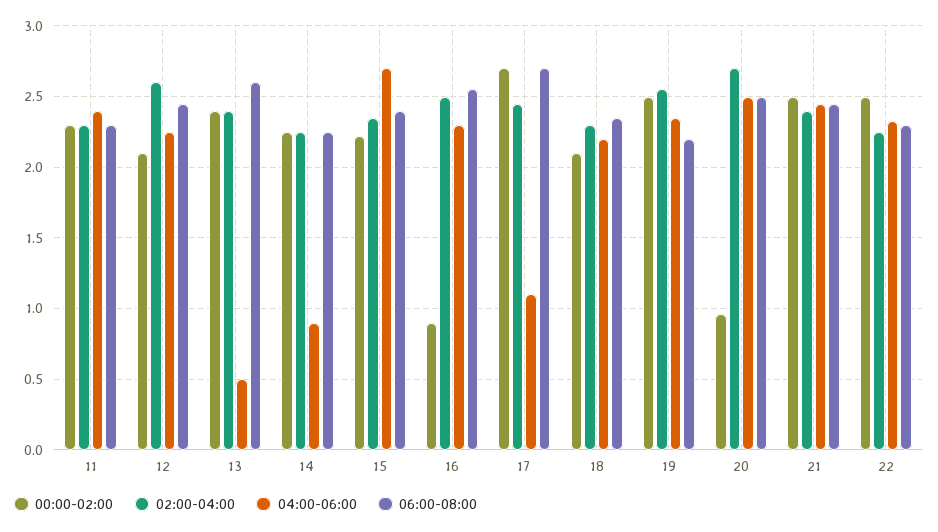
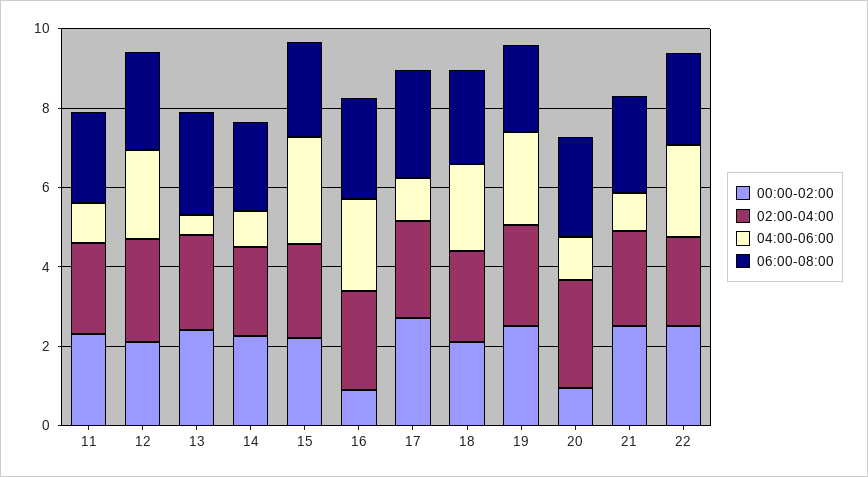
  {
    "00:00-02:00": {
      "11": 2.3,
      "12": 2.1,
      "13": 2.4,
      "14": 2.25,
      "15": 2.2,
      "16": 0.9,
      "17": 2.7,
      "18": 2.1,
      "19": 2.5,
      "20": 0.95,
      "21": 2.5,
      "22": 2.5
    },
    "02:00-04:00": {
      "11": 2.3,
      "12": 2.6,
      "13": 2.4,
      "14": 2.25,
      "15": 2.35,
      "16": 2.5,
      "17": 2.45,
      "18": 2.3,
      "19": 2.55,
      "20": 2.7,
      "21": 2.4,
      "22": 2.25
    },
    "04:00-06:00": {
-     "11": 2.4,
+     "11": 1,
      "12": 2.25,
      "13": 0.5,
      "14": 0.9,
      "15": 2.7,
      "16": 2.3,
      "17": 1.1,
      "18": 2.2,
      "19": 2.35,
-     "20": 2.5,
+     "20": 1,
-     "21": 2.45,
+     "21": 1,
      "22": 2.35
    },
    "06:00-08:00": {
      "11": 2.3,
      "12": 2.45,
      "13": 2.6,
      "14": 2.25,
      "15": 2.4,
      "16": 2.55,
      "17": 2.7,
      "18": 2.35,
      "19": 2.2,
      "20": 2.5,
      "21": 2.45,
      "22": 2.3
    }
  }

